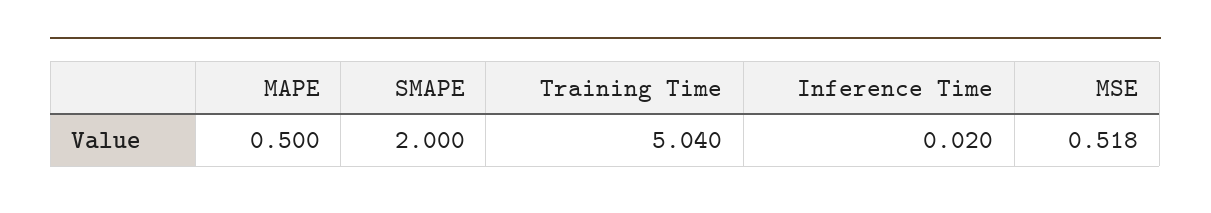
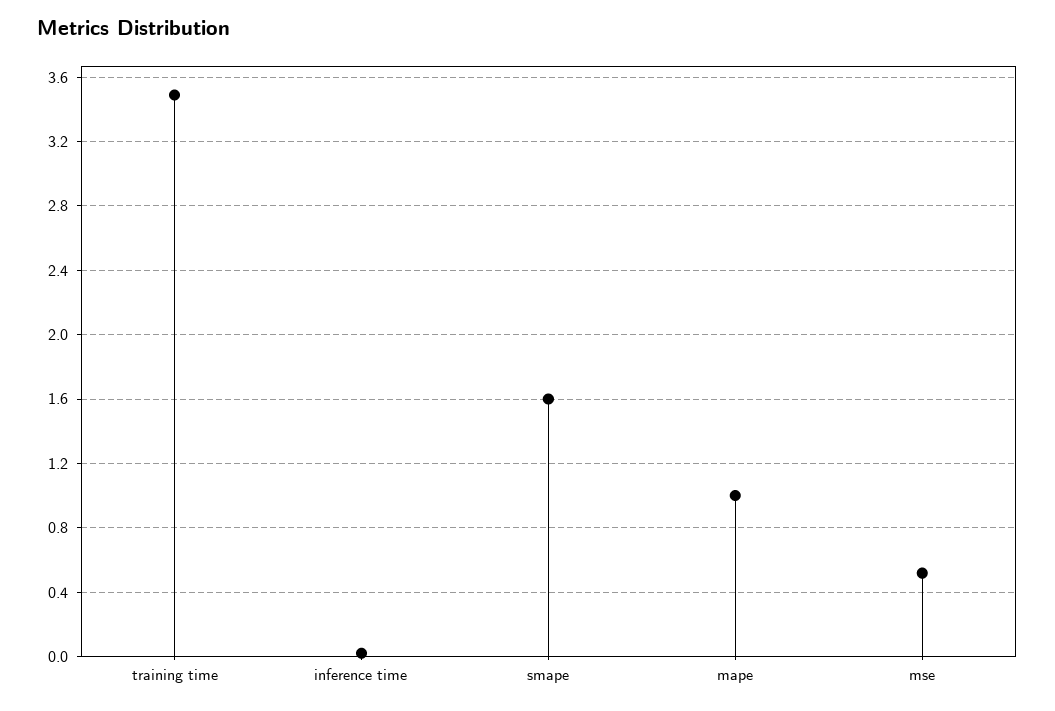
  {
-   "MAPE": 0.5,
+   "MAPE": 1,
-   "SMAPE": 2,
+   "SMAPE": 1.6,
-   "Training Time": 5.04,
+   "Training Time": 3.5,
    "Inference Time": 0.02,
    "MSE": 0.518
  }

